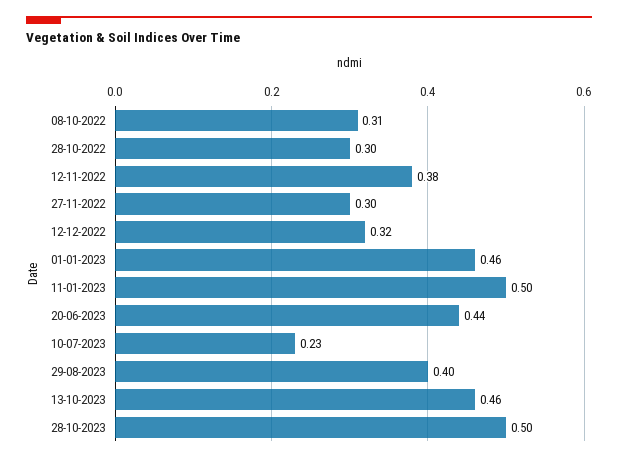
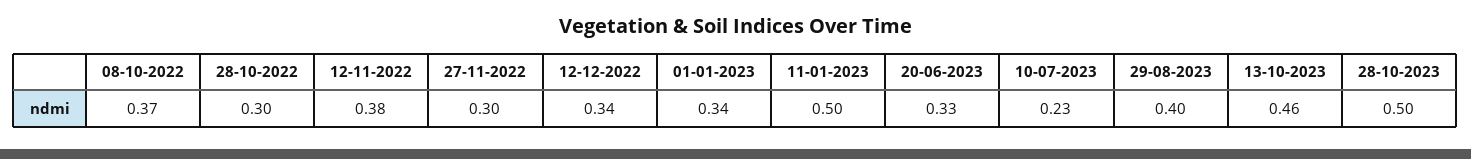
  {
-   "08-10-2022": 0.31,
+   "08-10-2022": 0.37,
    "28-10-2022": 0.3,
    "12-11-2022": 0.38,
    "27-11-2022": 0.3,
-   "12-12-2022": 0.32,
+   "12-12-2022": 0.34,
-   "01-01-2023": 0.46,
+   "01-01-2023": 0.34,
    "11-01-2023": 0.5,
-   "20-06-2023": 0.44,
+   "20-06-2023": 0.33,
    "10-07-2023": 0.23,
    "29-08-2023": 0.4,
    "13-10-2023": 0.46,
    "28-10-2023": 0.5
  }

